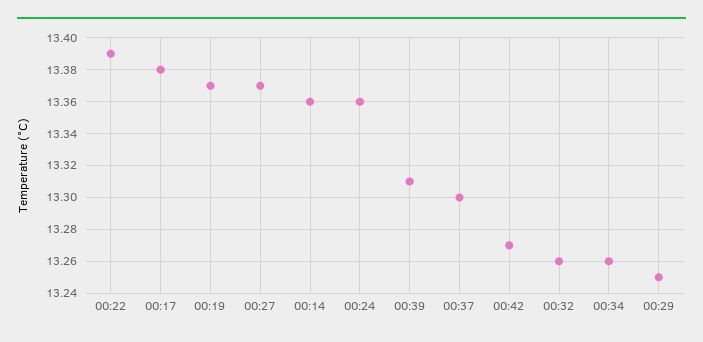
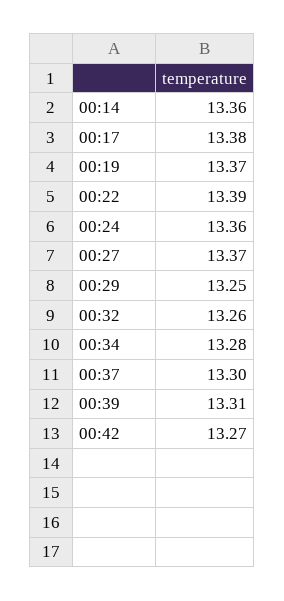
  {
    "00:22": 13.39,
    "00:17": 13.38,
    "00:19": 13.37,
    "00:27": 13.37,
    "00:14": 13.36,
    "00:24": 13.36,
    "00:39": 13.31,
    "00:37": 13.3,
    "00:42": 13.27,
    "00:32": 13.26,
-   "00:34": 13.26,
+   "00:34": 13.28,
    "00:29": 13.25
  }

